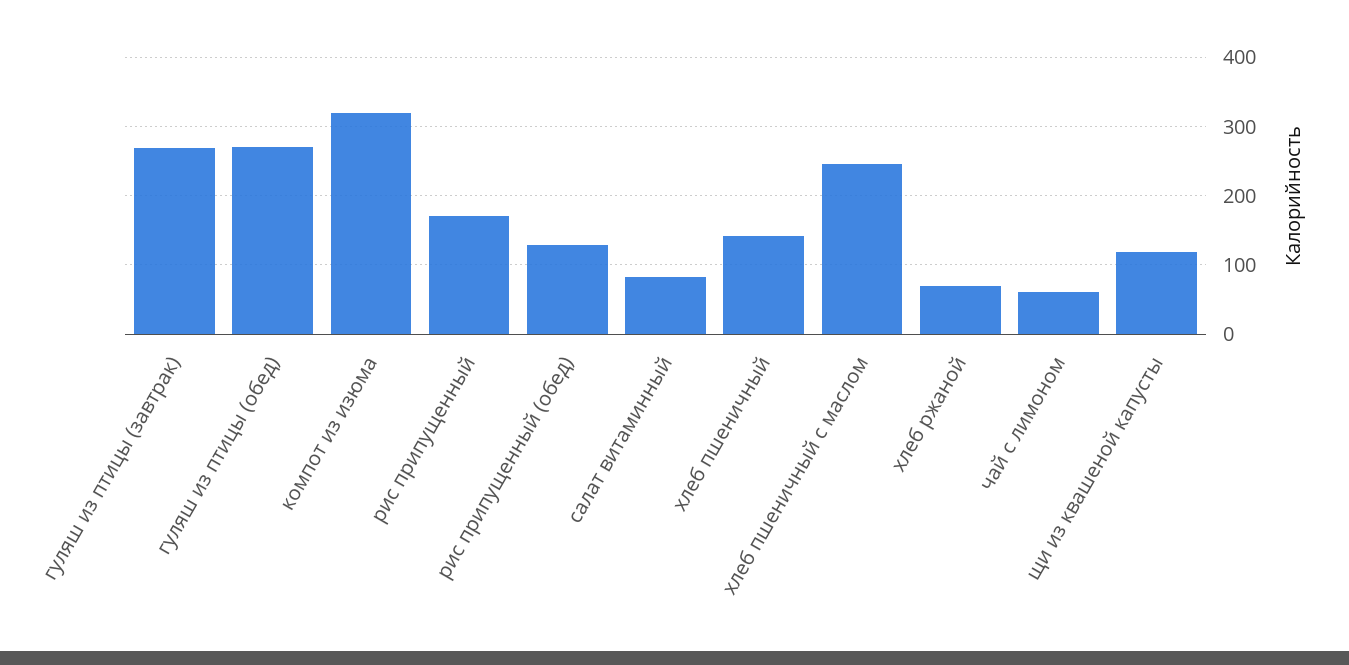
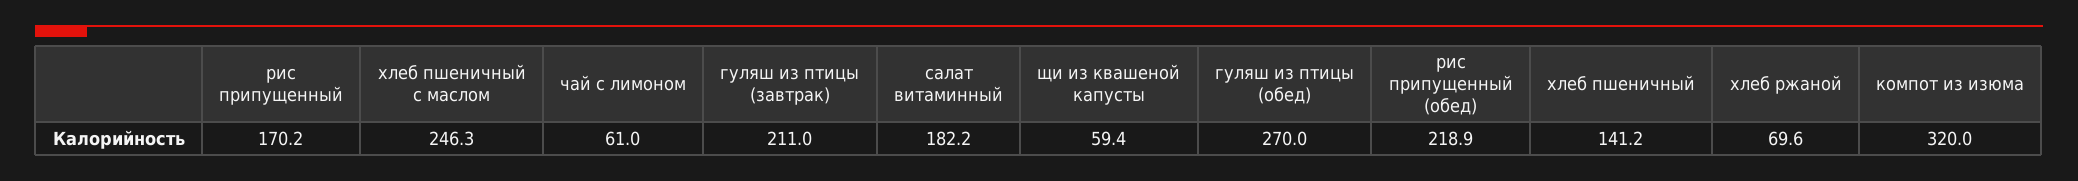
  {
-   "гуляш из птицы (завтрак)": 270,
+   "гуляш из птицы (завтрак)": 211,
    "гуляш из птицы (обед)": 270,
    "компот из изюма": 320,
    "рис припущенный": 170.2,
-   "рис припущенный (обед)": 130,
+   "рис припущенный (обед)": 218.9,
-   "салат витаминный": 80,
+   "салат витаминный": 182.2,
    "хлеб пшеничный": 141.2,
    "хлеб пшеничный с маслом": 246.3,
    "хлеб ржаной": 69.6,
    "чай с лимоном": 61,
-   "щи из квашеной капусты": 120
+   "щи из квашеной капусты": 59.4
  }

